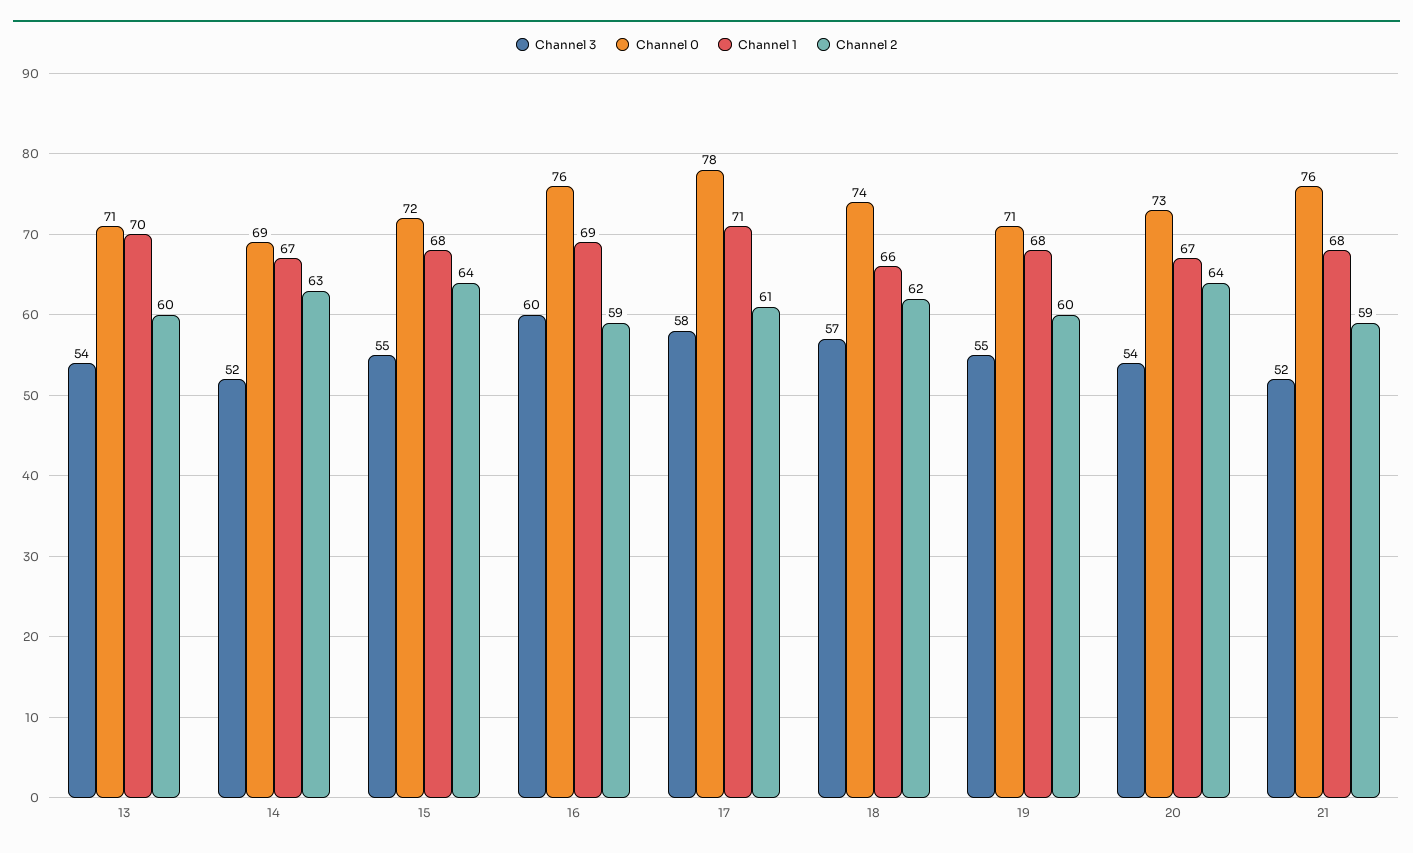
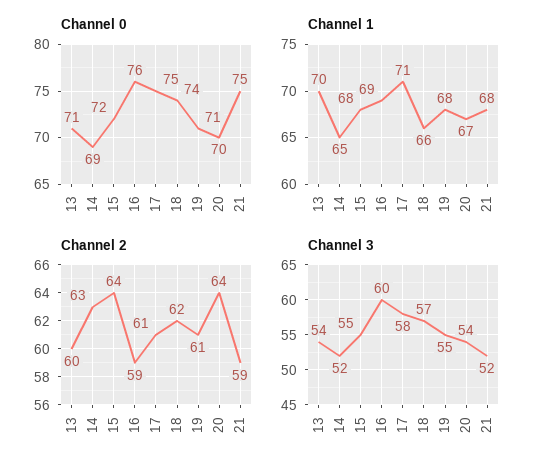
  {
    "Channel 3": {
      "13": 54,
      "14": 52,
      "15": 55,
      "16": 60,
      "17": 58,
      "18": 57,
      "19": 55,
      "20": 54,
      "21": 52
    },
    "Channel 0": {
      "13": 71,
      "14": 69,
      "15": 72,
      "16": 76,
-     "17": 78,
+     "17": 75,
      "18": 74,
      "19": 71,
-     "20": 73,
+     "20": 70,
-     "21": 76
+     "21": 75
    },
    "Channel 1": {
      "13": 70,
-     "14": 67,
+     "14": 65,
      "15": 68,
      "16": 69,
      "17": 71,
      "18": 66,
      "19": 68,
      "20": 67,
      "21": 68
    },
    "Channel 2": {
      "13": 60,
      "14": 63,
      "15": 64,
      "16": 59,
      "17": 61,
      "18": 62,
-     "19": 60,
+     "19": 61,
      "20": 64,
      "21": 59
    }
  }

